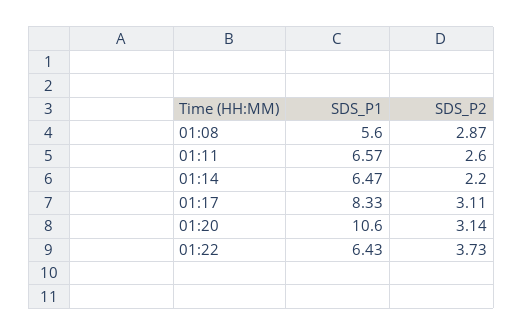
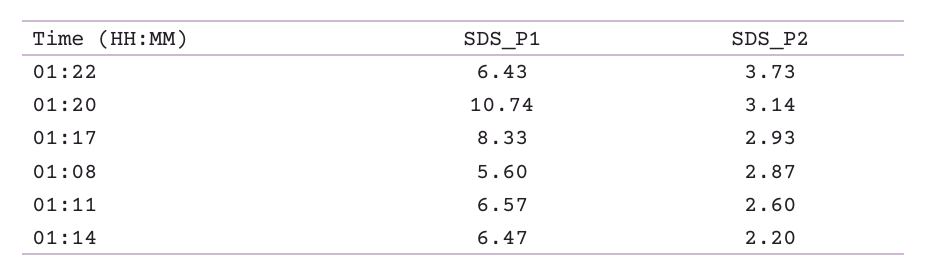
  {
    "SDS_P1": {
      "01:08": 5.6,
      "01:11": 6.57,
      "01:14": 6.47,
      "01:17": 8.33,
-     "01:20": 10.6,
+     "01:20": 10.74,
      "01:22": 6.43
    },
    "SDS_P2": {
      "01:08": 2.87,
      "01:11": 2.6,
      "01:14": 2.2,
-     "01:17": 3.11,
+     "01:17": 2.93,
      "01:20": 3.14,
      "01:22": 3.73
    }
  }

